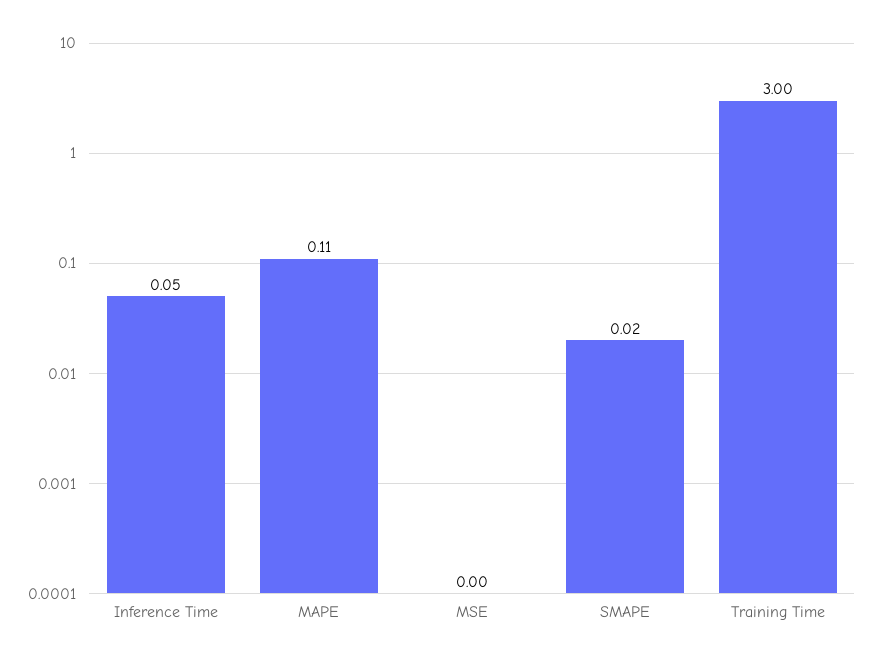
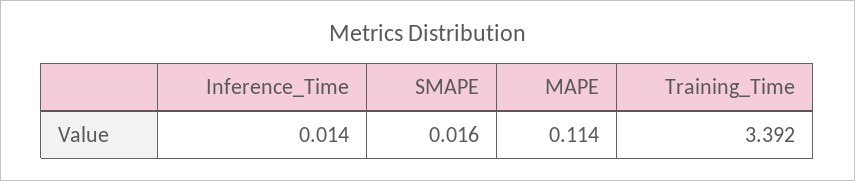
  {
-   "Inference Time": 0.05,
+   "Inference Time": 0.014,
    "MAPE": 0.114,
-   "MSE": 0,
    "SMAPE": 0.016,
-   "Training Time": 3
+   "Training Time": 3.392
  }

